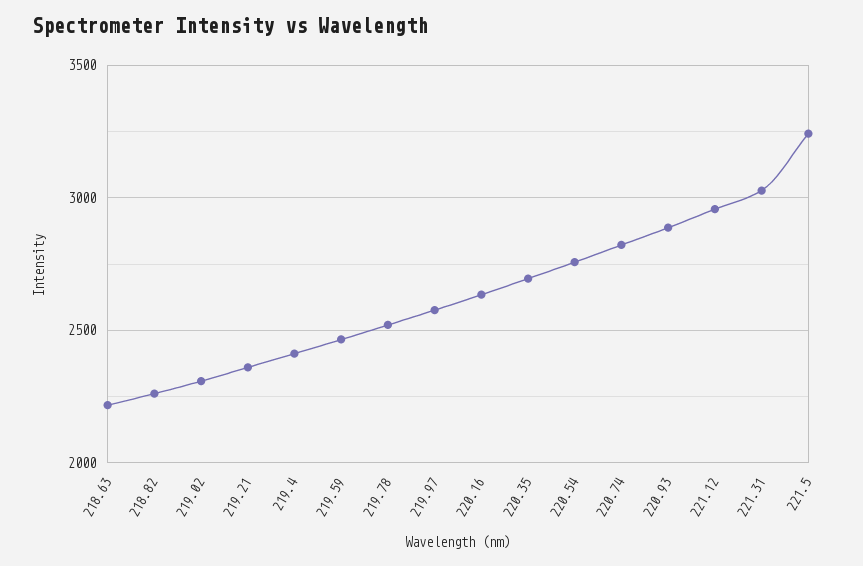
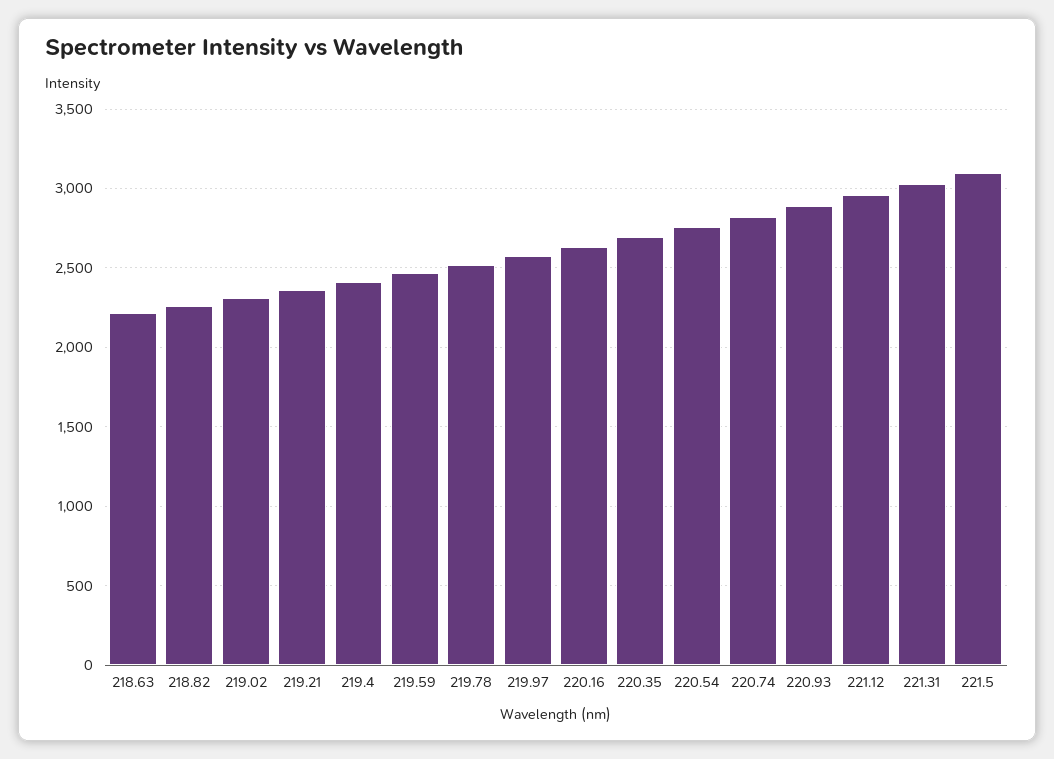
  {
    "218.63": 2200,
    "218.82": 2250,
    "219.02": 2300,
    "219.21": 2350,
    "219.4": 2400,
    "219.59": 2450,
    "219.78": 2500,
    "219.97": 2600,
    "220.16": 2650,
    "220.35": 2700,
    "220.54": 2750,
    "220.74": 2800,
    "220.93": 2900,
    "221.12": 2950,
    "221.31": 3050,
-   "221.5": 3250
+   "221.5": 3100
  }

